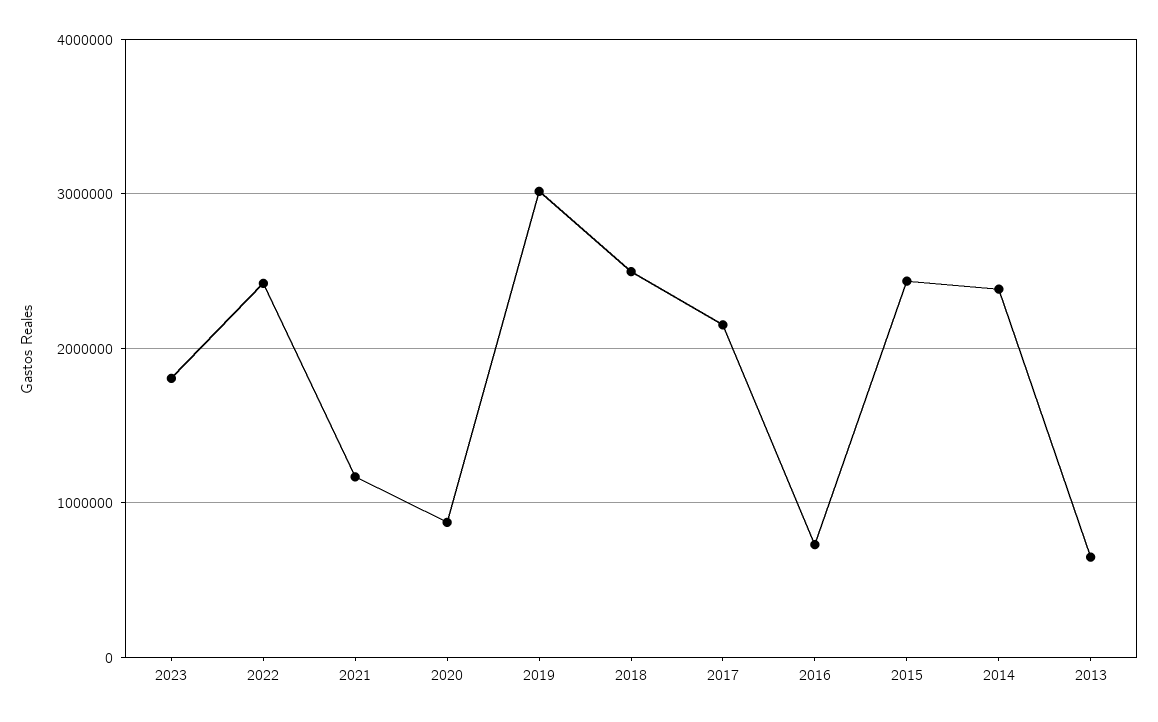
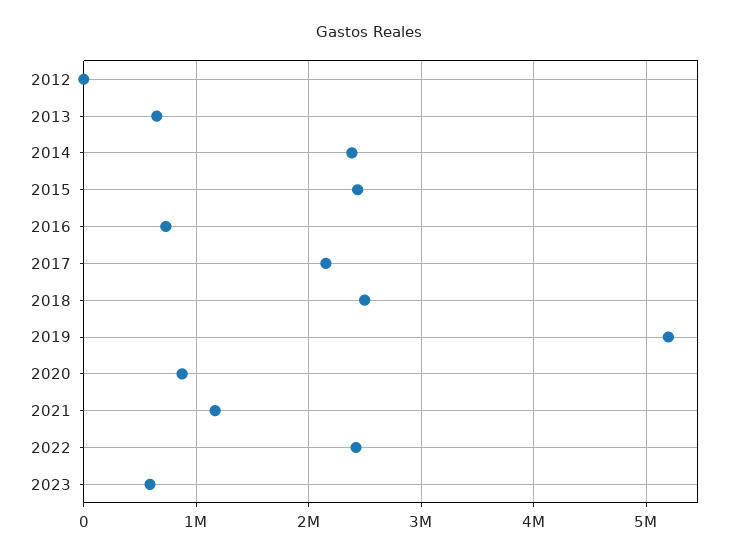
  {
-   "2023": 1800000,
+   "2023": 600000,
    "2022": 2400000,
    "2021": 1200000,
    "2020": 900000,
-   "2019": 3000000,
+   "2019": 5200000,
    "2018": 2500000,
    "2017": 2200000,
    "2016": 700000,
    "2015": 2400000,
    "2014": 2400000,
-   "2013": 600000
+   "2013": 600000,
+   "2012": 0
  }

